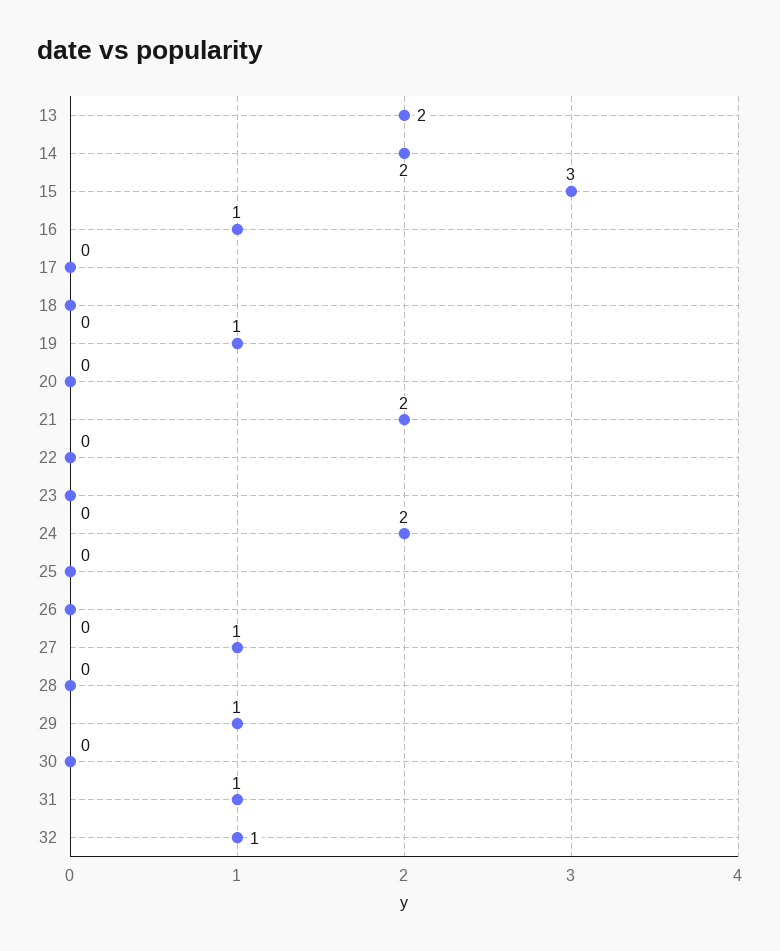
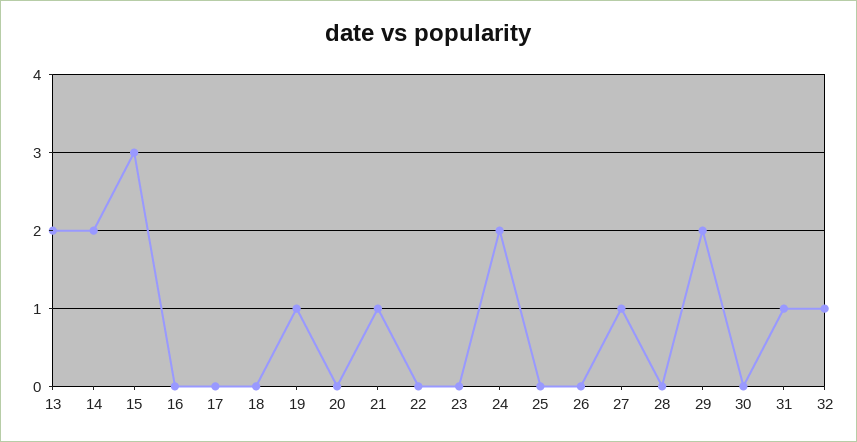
  {
    "13": 2,
    "14": 2,
    "15": 3,
-   "16": 1,
+   "16": 0,
    "17": 0,
    "18": 0,
    "19": 1,
    "20": 0,
-   "21": 2,
+   "21": 1,
    "22": 0,
    "23": 0,
    "24": 2,
    "25": 0,
    "26": 0,
    "27": 1,
    "28": 0,
-   "29": 1,
+   "29": 2,
    "30": 0,
    "31": 1,
    "32": 1
  }

